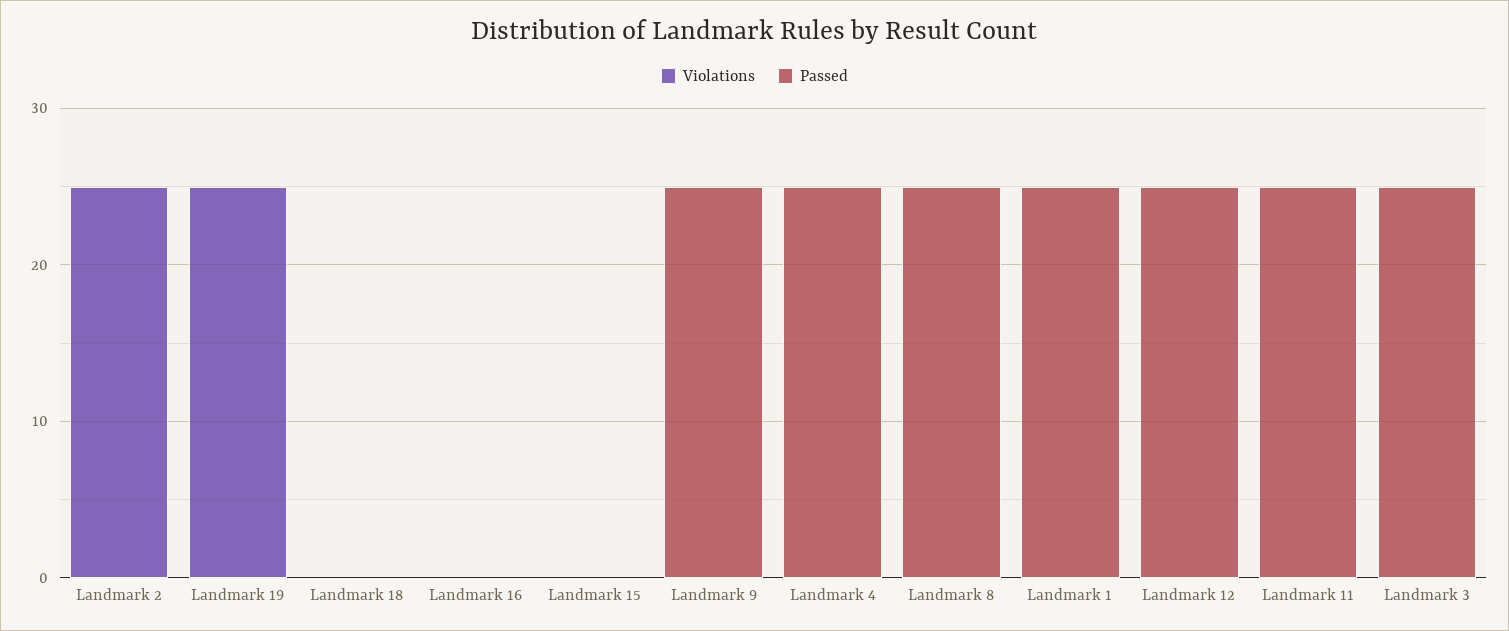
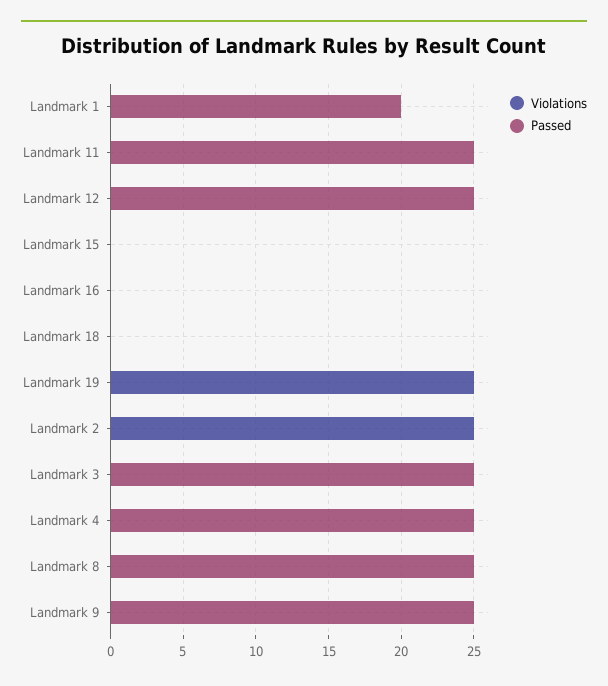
  {
    "Violations": {
      "Landmark 2": 25,
      "Landmark 19": 25,
      "Landmark 18": 0,
      "Landmark 16": 0,
      "Landmark 15": 0,
      "Landmark 9": 0,
      "Landmark 4": 0,
      "Landmark 8": 0,
      "Landmark 1": 0,
      "Landmark 12": 0,
      "Landmark 11": 0,
      "Landmark 3": 0
    },
    "Passed": {
      "Landmark 2": 0,
      "Landmark 19": 0,
      "Landmark 18": 0,
      "Landmark 16": 0,
      "Landmark 15": 0,
      "Landmark 9": 25,
      "Landmark 4": 25,
      "Landmark 8": 25,
-     "Landmark 1": 25,
+     "Landmark 1": 20,
      "Landmark 12": 25,
      "Landmark 11": 25,
      "Landmark 3": 25
    }
  }

